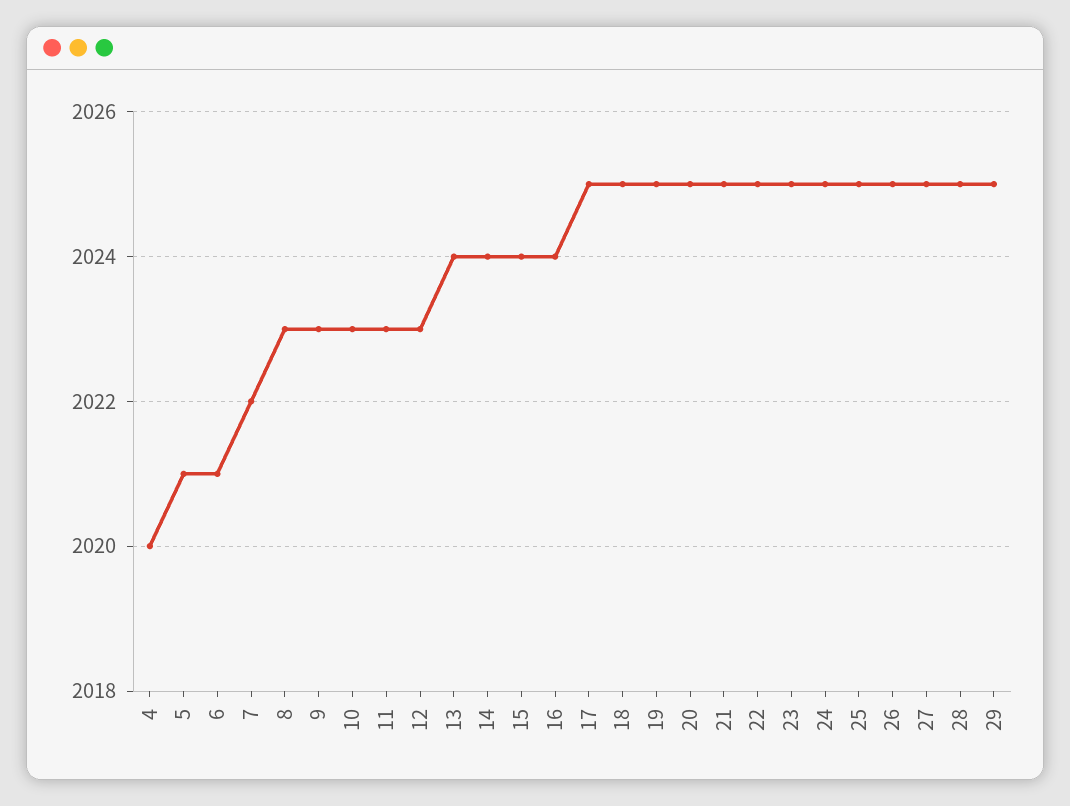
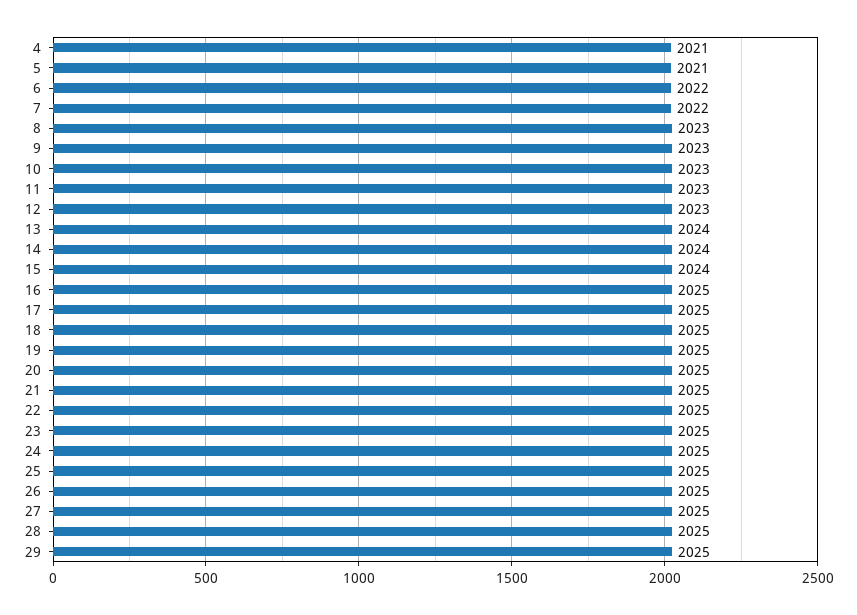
  {
-   "4": 2020,
+   "4": 2021,
    "5": 2021,
-   "6": 2021,
+   "6": 2022,
    "7": 2022,
    "8": 2023,
    "9": 2023,
    "10": 2023,
    "11": 2023,
    "12": 2023,
    "13": 2024,
    "14": 2024,
    "15": 2024,
-   "16": 2024,
+   "16": 2025,
    "17": 2025,
    "18": 2025,
    "19": 2025,
    "20": 2025,
    "21": 2025,
    "22": 2025,
    "23": 2025,
    "24": 2025,
    "25": 2025,
    "26": 2025,
    "27": 2025,
    "28": 2025,
    "29": 2025
  }

